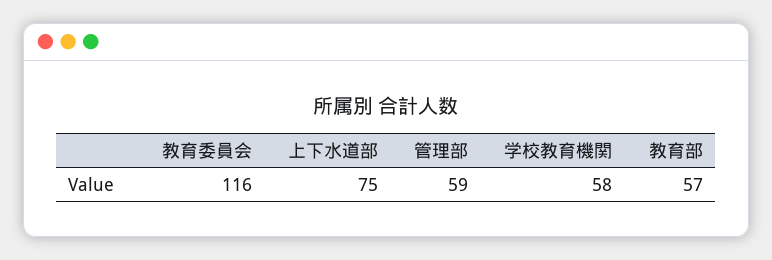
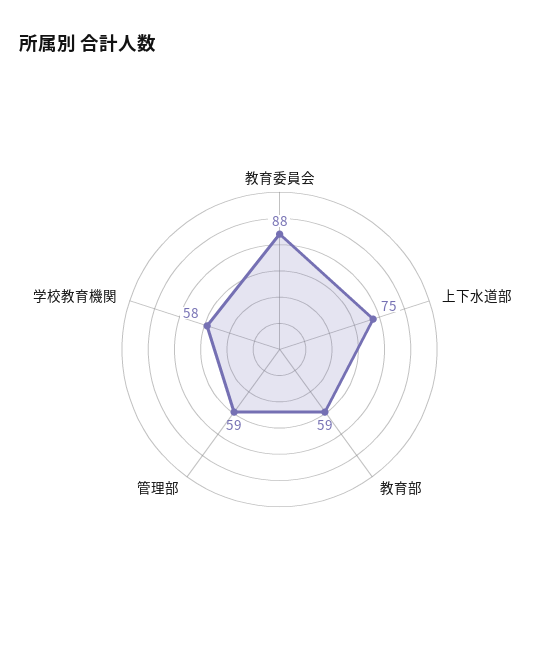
  {
-   "教育委員会": 116,
+   "教育委員会": 88,
    "上下水道部": 75,
    "管理部": 59,
    "学校教育機関": 58,
-   "教育部": 57
+   "教育部": 59
  }

